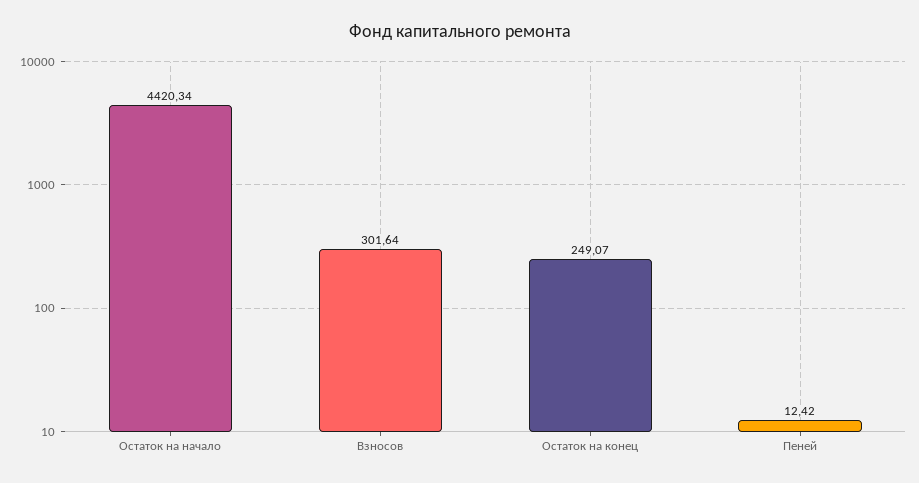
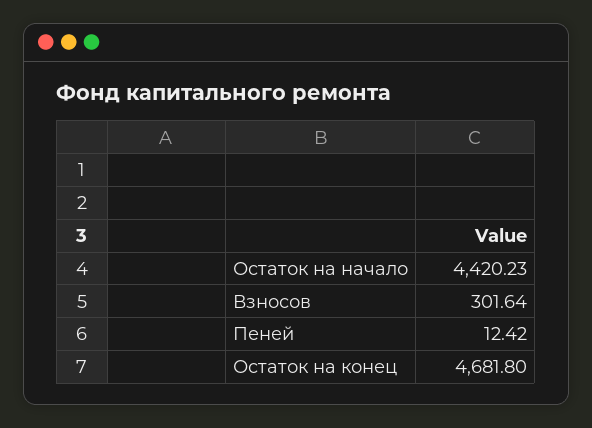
  {
-   "Остаток на начало": 4420.34,
+   "Остаток на начало": 4420.23,
    "Взносов": 301.64,
-   "Остаток на конец": 249.07,
+   "Остаток на конец": 4681.8,
    "Пеней": 12.42
  }

